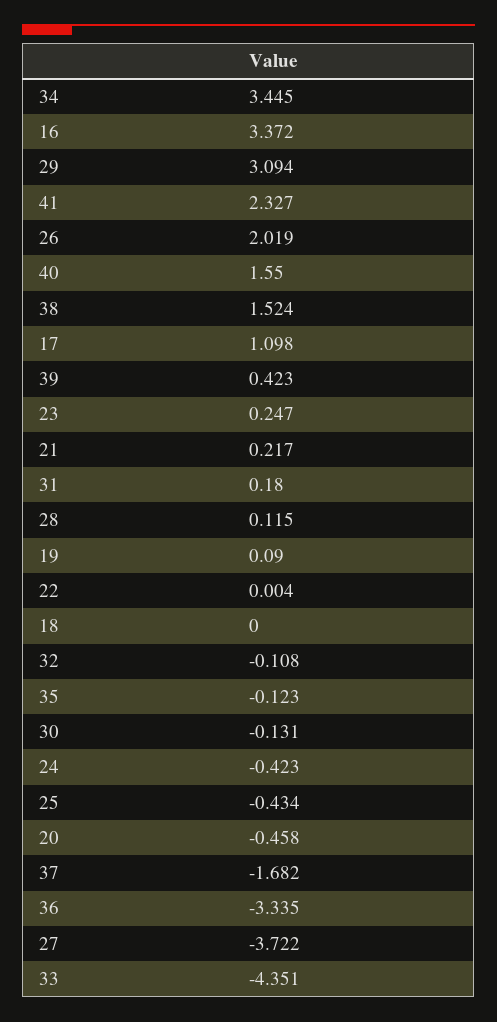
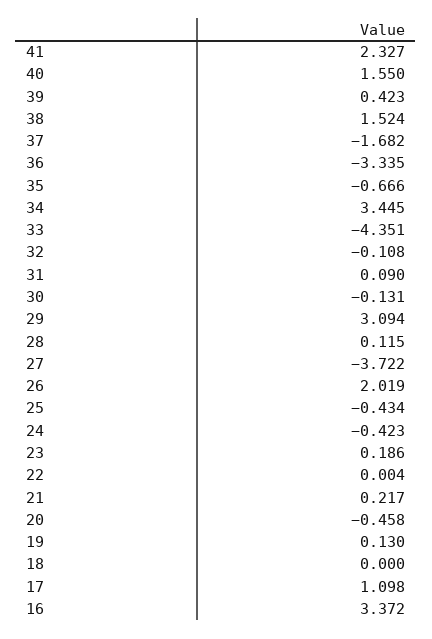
  {
    "34": 3.445,
    "16": 3.372,
    "29": 3.094,
    "41": 2.327,
    "26": 2.019,
    "40": 1.55,
    "38": 1.524,
    "17": 1.098,
    "39": 0.423,
-   "23": 0.247,
+   "23": 0.186,
    "21": 0.217,
-   "31": 0.18,
+   "31": 0.09,
    "28": 0.115,
-   "19": 0.09,
+   "19": 0.13,
    "22": 0.004,
    "18": 0,
    "32": -0.108,
-   "35": -0.123,
+   "35": -0.666,
    "30": -0.131,
    "24": -0.423,
    "25": -0.434,
    "20": -0.458,
    "37": -1.682,
    "36": -3.335,
    "27": -3.722,
    "33": -4.351
  }

